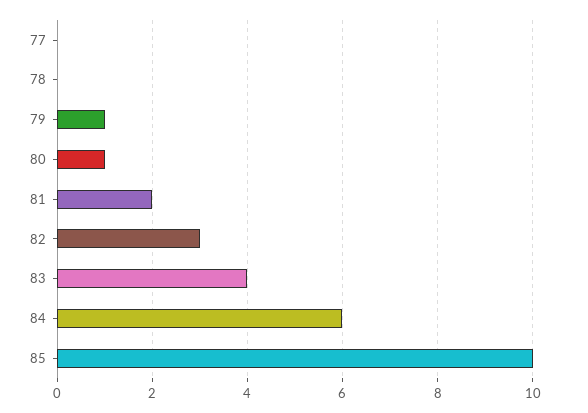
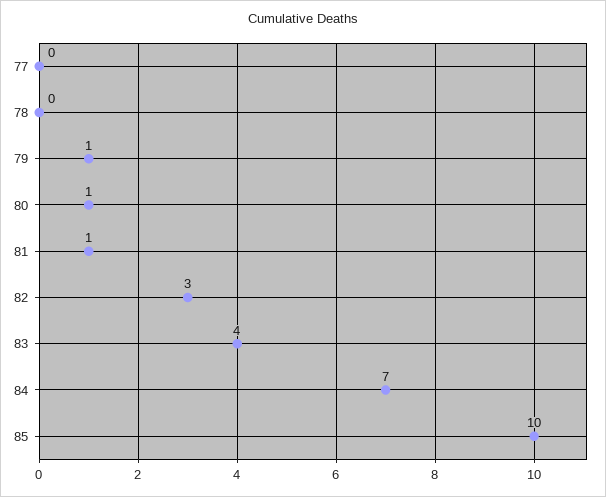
  {
    "77": 0,
    "78": 0,
    "79": 1,
    "80": 1,
-   "81": 2,
+   "81": 1,
    "82": 3,
    "83": 4,
-   "84": 6,
+   "84": 7,
    "85": 10
  }

